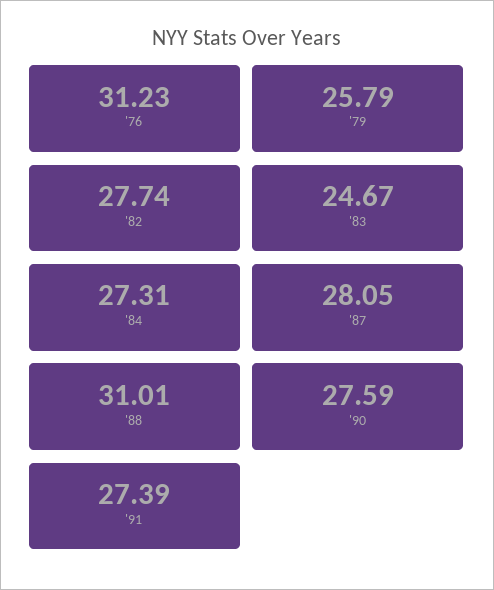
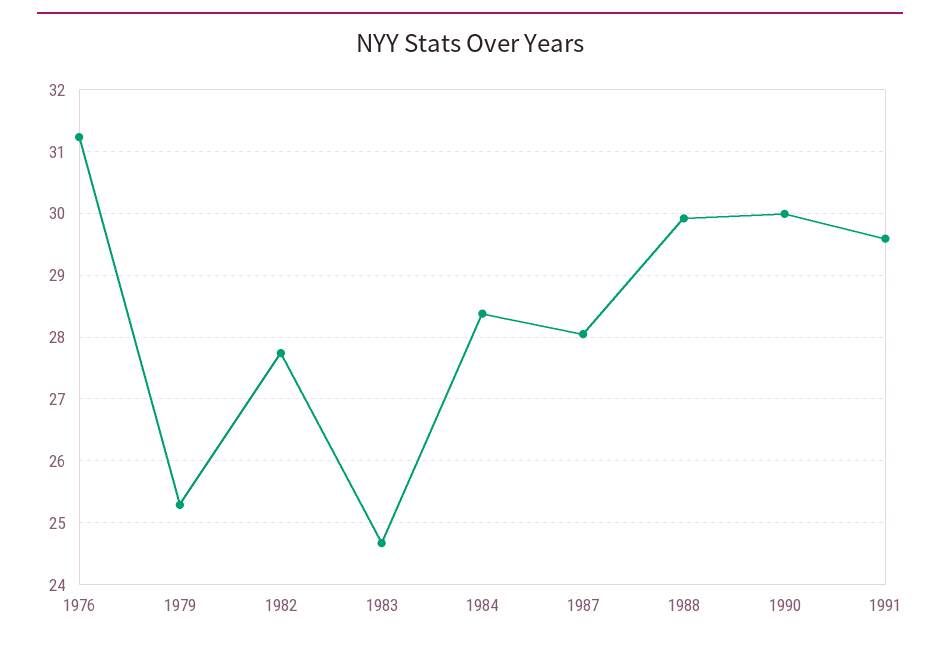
  {
    "'76": 31.23,
-   "'79": 25.79,
+   "'79": 25.3,
    "'82": 27.74,
    "'83": 24.67,
-   "'84": 27.31,
+   "'84": 28.4,
    "'87": 28.05,
-   "'88": 31.01,
+   "'88": 29.9,
-   "'90": 27.59,
+   "'90": 30,
-   "'91": 27.39
+   "'91": 29.6
  }

